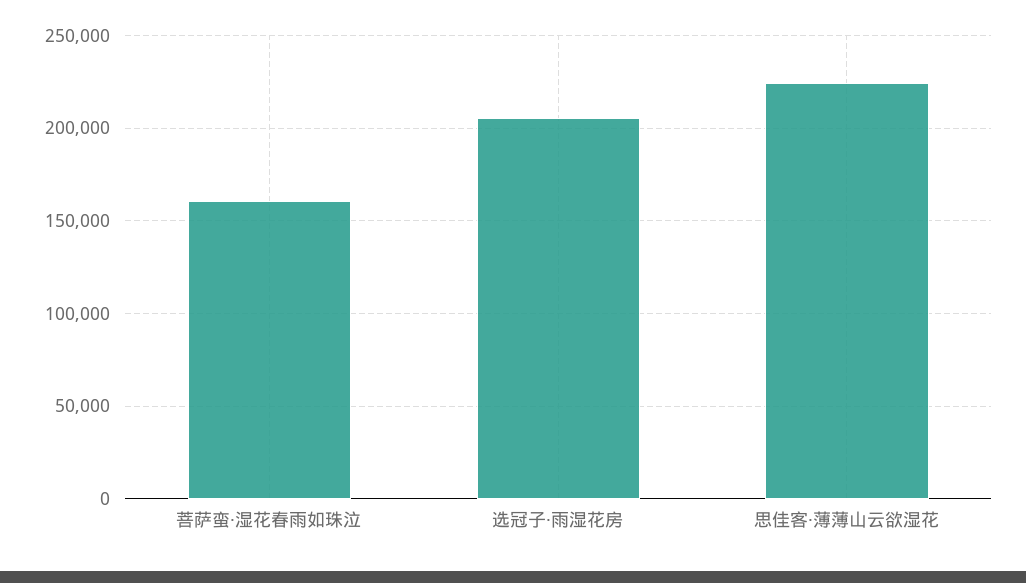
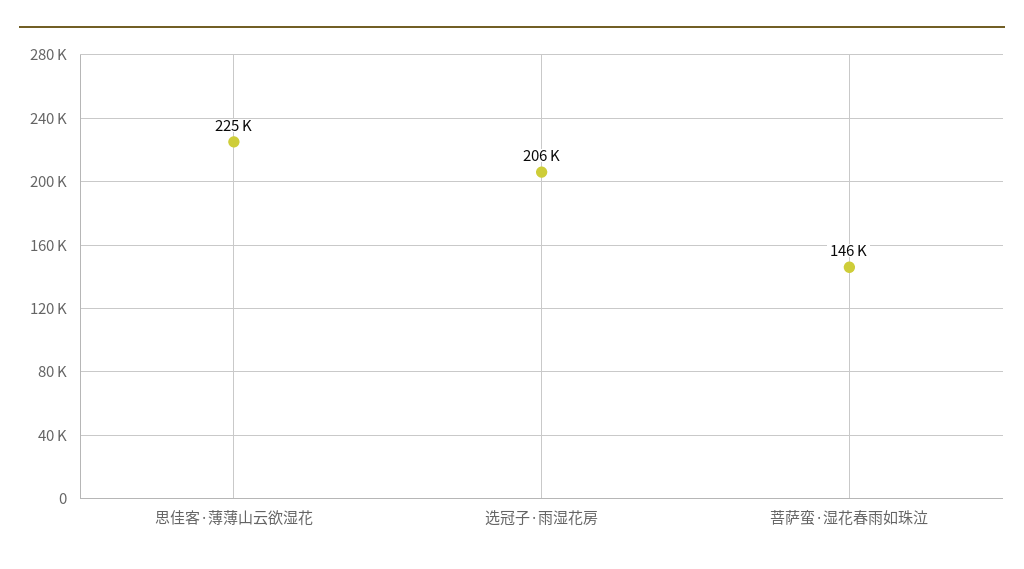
  {
-   "菩萨蛮·湿花春雨如珠泣": 160000,
+   "菩萨蛮·湿花春雨如珠泣": 146000,
    "选冠子·雨湿花房": 206000,
    "思佳客·薄薄山云欲湿花": 225000
  }

